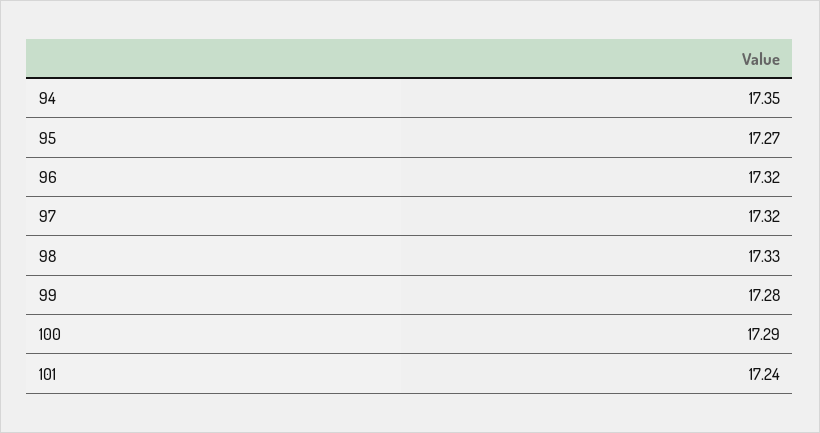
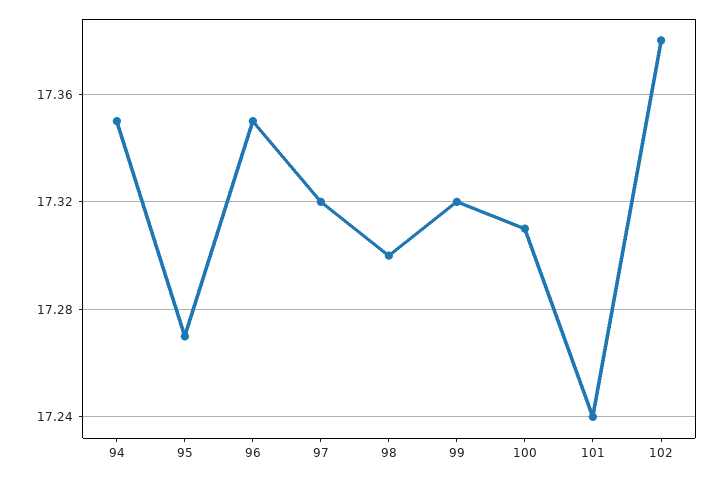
  {
    "94": 17.35,
    "95": 17.27,
-   "96": 17.32,
+   "96": 17.35,
    "97": 17.32,
-   "98": 17.33,
+   "98": 17.3,
-   "99": 17.28,
+   "99": 17.32,
-   "100": 17.29,
+   "100": 17.31,
-   "101": 17.24
+   "101": 17.24,
+   "102": 17.38
  }

